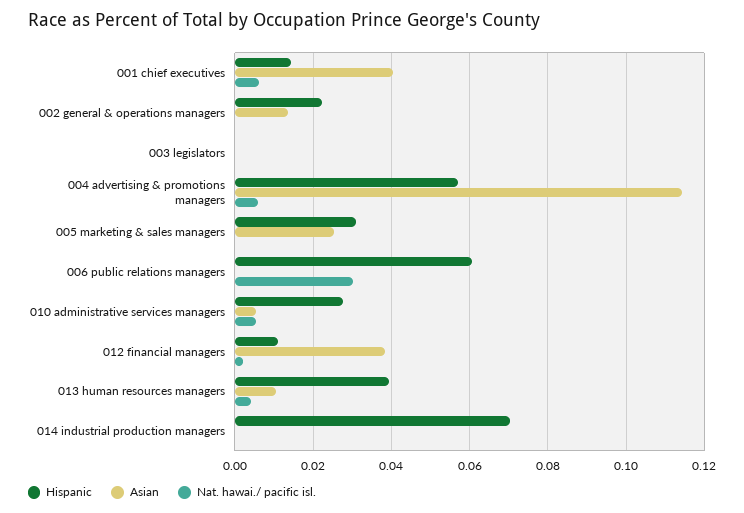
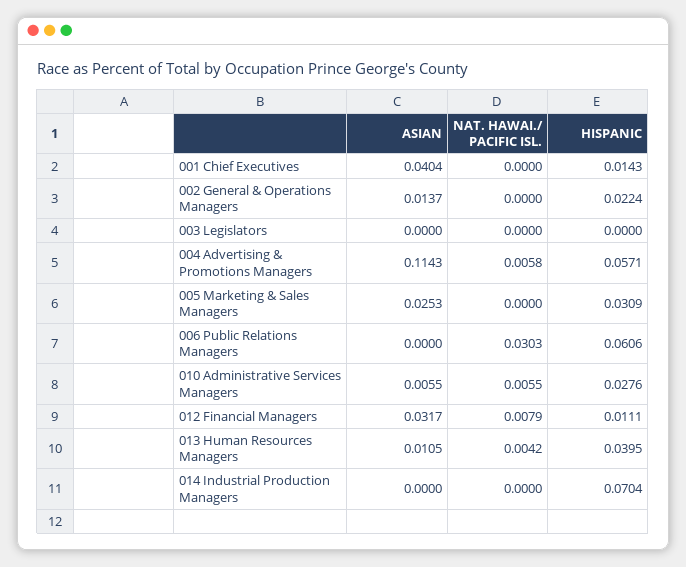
  {
    "Hispanic": {
      "001 chief executives": 0.0143,
      "002 general & operations managers": 0.0224,
      "003 legislators": 0,
      "004 advertising & promotions managers": 0.0571,
      "005 marketing & sales managers": 0.0309,
      "006 public relations managers": 0.0606,
      "010 administrative services managers": 0.0276,
      "012 financial managers": 0.0111,
      "013 human resources managers": 0.0395,
      "014 industrial production managers": 0.0704
    },
    "Asian": {
      "001 chief executives": 0.0404,
      "002 general & operations managers": 0.0137,
      "003 legislators": 0,
      "004 advertising & promotions managers": 0.1143,
      "005 marketing & sales managers": 0.0253,
      "006 public relations managers": 0,
      "010 administrative services managers": 0.0055,
-     "012 financial managers": 0.038,
+     "012 financial managers": 0.0317,
      "013 human resources managers": 0.0105,
      "014 industrial production managers": 0
    },
    "Nat. hawai./ pacific isl.": {
-     "001 chief executives": 0.006,
+     "001 chief executives": 0,
      "002 general & operations managers": 0,
      "003 legislators": 0,
      "004 advertising & promotions managers": 0.0058,
      "005 marketing & sales managers": 0,
      "006 public relations managers": 0.0303,
      "010 administrative services managers": 0.0055,
-     "012 financial managers": 0.002,
+     "012 financial managers": 0.0079,
      "013 human resources managers": 0.0042,
      "014 industrial production managers": 0
    }
  }

